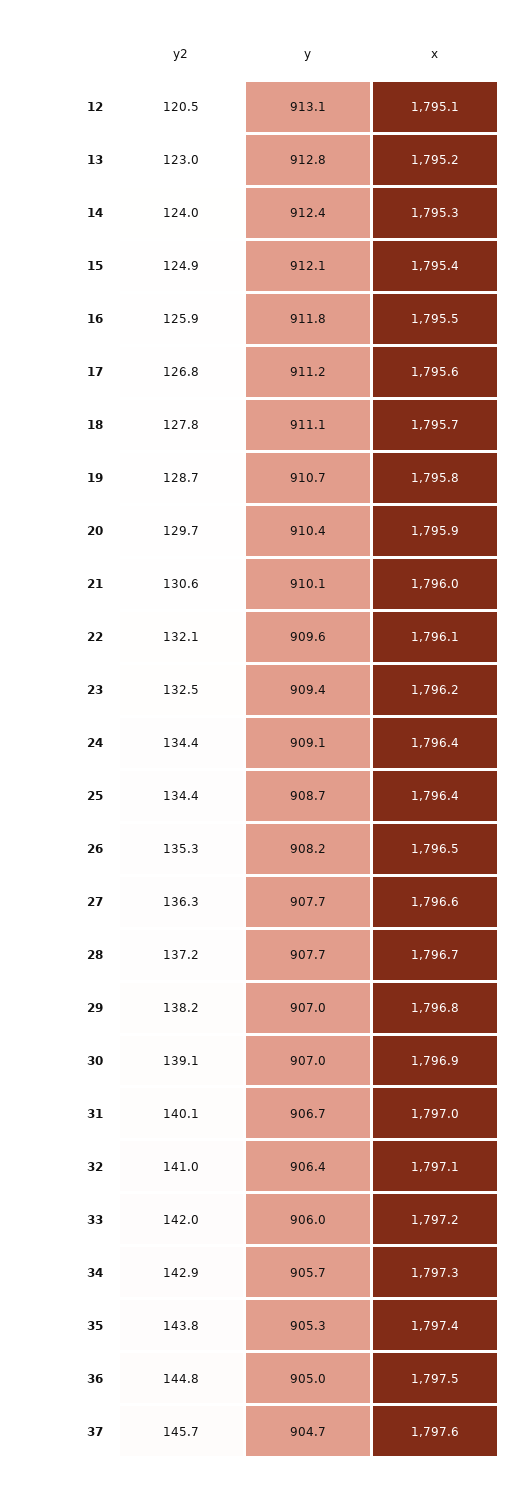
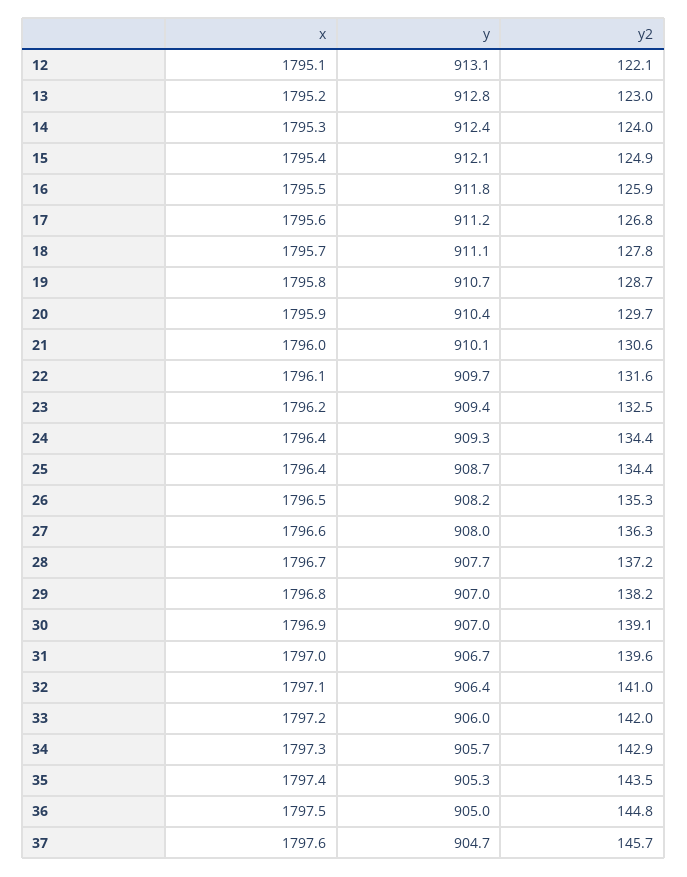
  {
    "y2": {
-     "12": 120.5,
+     "12": 122.1,
      "13": 123,
      "14": 124,
      "15": 124.9,
      "16": 125.9,
      "17": 126.8,
      "18": 127.8,
      "19": 128.7,
      "20": 129.7,
      "21": 130.6,
-     "22": 132.1,
+     "22": 131.6,
      "23": 132.5,
      "24": 134.4,
      "25": 134.4,
      "26": 135.3,
      "27": 136.3,
      "28": 137.2,
      "29": 138.2,
      "30": 139.1,
-     "31": 140.1,
+     "31": 139.6,
      "32": 141,
      "33": 142,
      "34": 142.9,
-     "35": 143.8,
+     "35": 143.5,
      "36": 144.8,
      "37": 145.7
    },
    "y": {
      "12": 913.1,
      "13": 912.8,
      "14": 912.4,
      "15": 912.1,
      "16": 911.8,
      "17": 911.2,
      "18": 911.1,
      "19": 910.7,
      "20": 910.4,
      "21": 910.1,
-     "22": 909.6,
+     "22": 909.7,
      "23": 909.4,
-     "24": 909.1,
+     "24": 909.3,
      "25": 908.7,
      "26": 908.2,
-     "27": 907.7,
+     "27": 908,
      "28": 907.7,
      "29": 907,
      "30": 907,
      "31": 906.7,
      "32": 906.4,
      "33": 906,
      "34": 905.7,
      "35": 905.3,
      "36": 905,
      "37": 904.7
    },
    "x": {
      "12": 1795.1,
      "13": 1795.2,
      "14": 1795.3,
      "15": 1795.4,
      "16": 1795.5,
      "17": 1795.6,
      "18": 1795.7,
      "19": 1795.8,
      "20": 1795.9,
      "21": 1796,
      "22": 1796.1,
      "23": 1796.2,
      "24": 1796.4,
      "25": 1796.4,
      "26": 1796.5,
      "27": 1796.6,
      "28": 1796.7,
      "29": 1796.8,
      "30": 1796.9,
      "31": 1797,
      "32": 1797.1,
      "33": 1797.2,
      "34": 1797.3,
      "35": 1797.4,
      "36": 1797.5,
      "37": 1797.6
    }
  }

